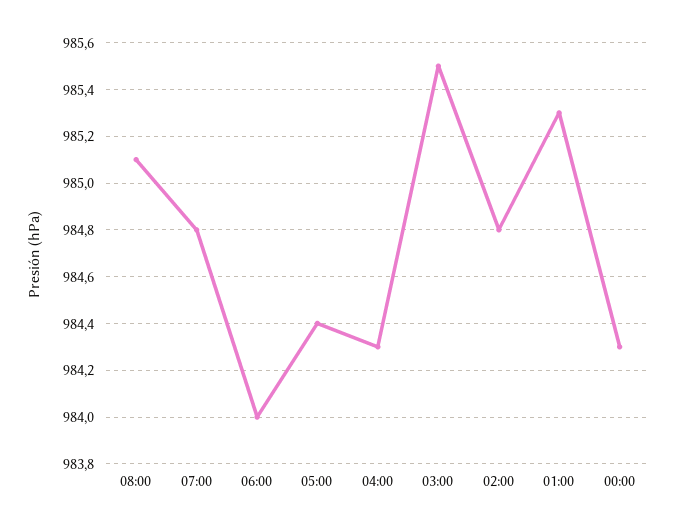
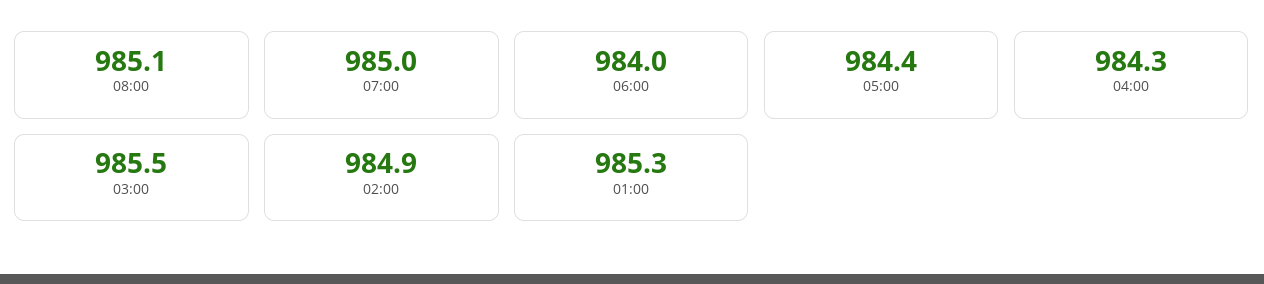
  {
    "08:00": 985.1,
-   "07:00": 984.8,
+   "07:00": 985,
    "06:00": 984,
    "05:00": 984.4,
    "04:00": 984.3,
    "03:00": 985.5,
-   "02:00": 984.8,
+   "02:00": 984.9,
-   "01:00": 985.3,
+   "01:00": 985.3
-   "00:00": 984.3
  }

